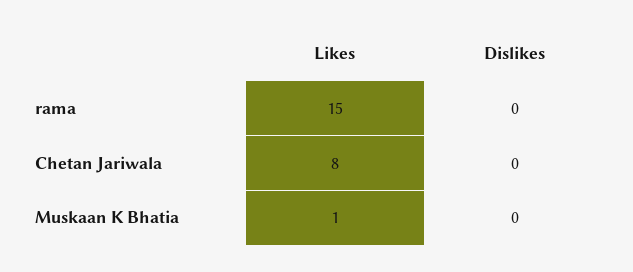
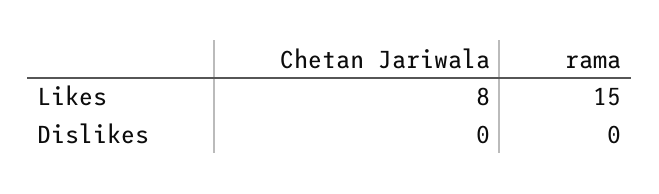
  {
    "Likes": {
      "rama": 15,
-     "Chetan Jariwala": 8,
+     "Chetan Jariwala": 8
-     "Muskaan K Bhatia": 1
    },
    "Dislikes": {
      "rama": 0,
-     "Chetan Jariwala": 0,
+     "Chetan Jariwala": 0
-     "Muskaan K Bhatia": 0
    }
  }

